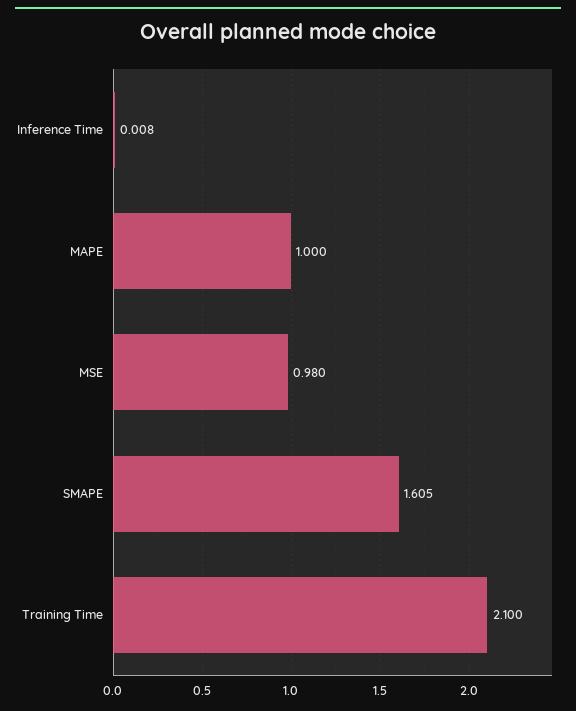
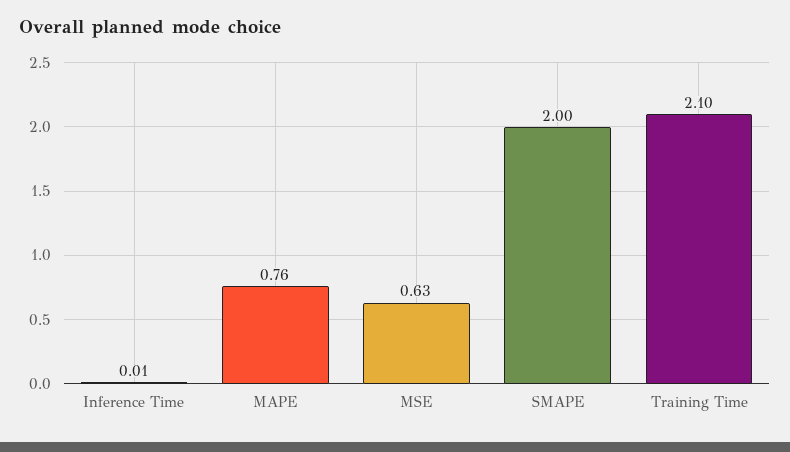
  {
    "Inference Time": 0.008,
-   "MAPE": 1,
+   "MAPE": 0.76,
-   "MSE": 0.98,
+   "MSE": 0.63,
-   "SMAPE": 1.605,
+   "SMAPE": 2,
    "Training Time": 2.1
  }

